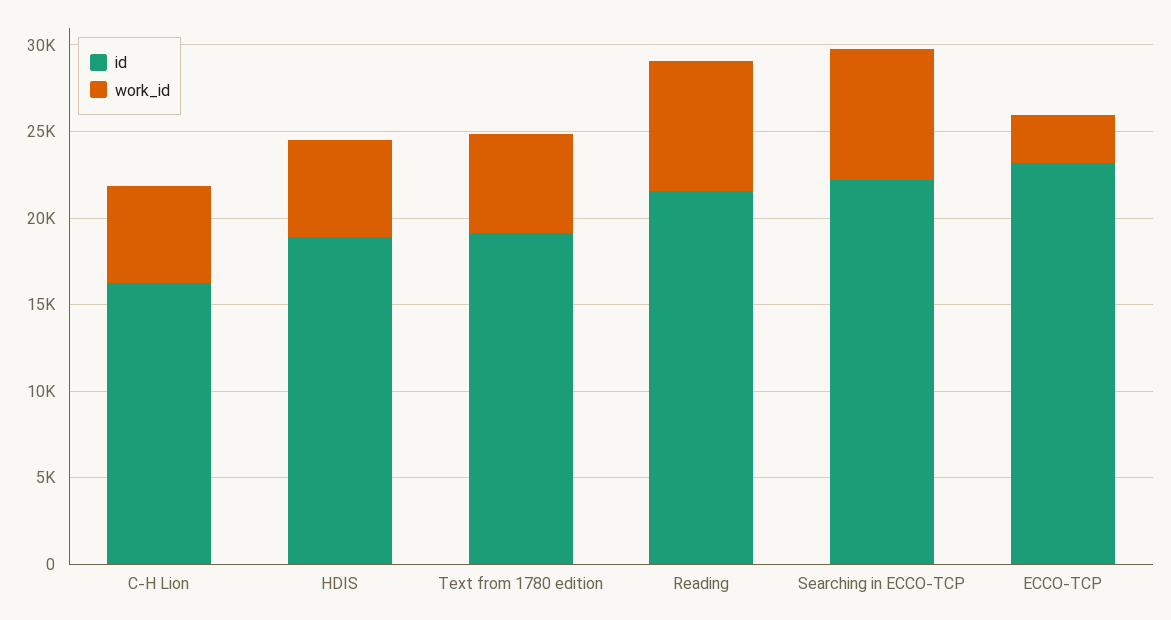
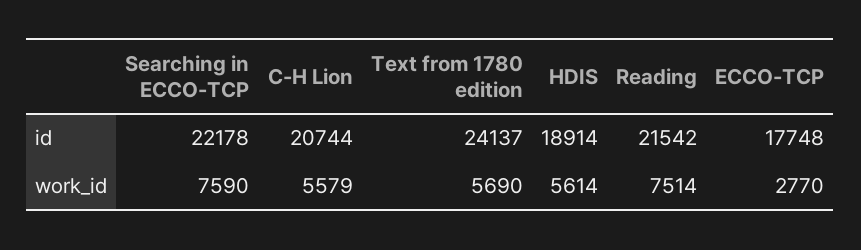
  {
    "id": {
-     "C-H Lion": 16000,
+     "C-H Lion": 20744,
      "HDIS": 18914,
-     "Text from 1780 edition": 19000,
+     "Text from 1780 edition": 24137,
      "Reading": 21542,
      "Searching in ECCO-TCP": 22178,
-     "ECCO-TCP": 23000
+     "ECCO-TCP": 17748
    },
    "work_id": {
      "C-H Lion": 5579,
      "HDIS": 5614,
      "Text from 1780 edition": 5690,
      "Reading": 7514,
      "Searching in ECCO-TCP": 7590,
      "ECCO-TCP": 2770
    }
  }

